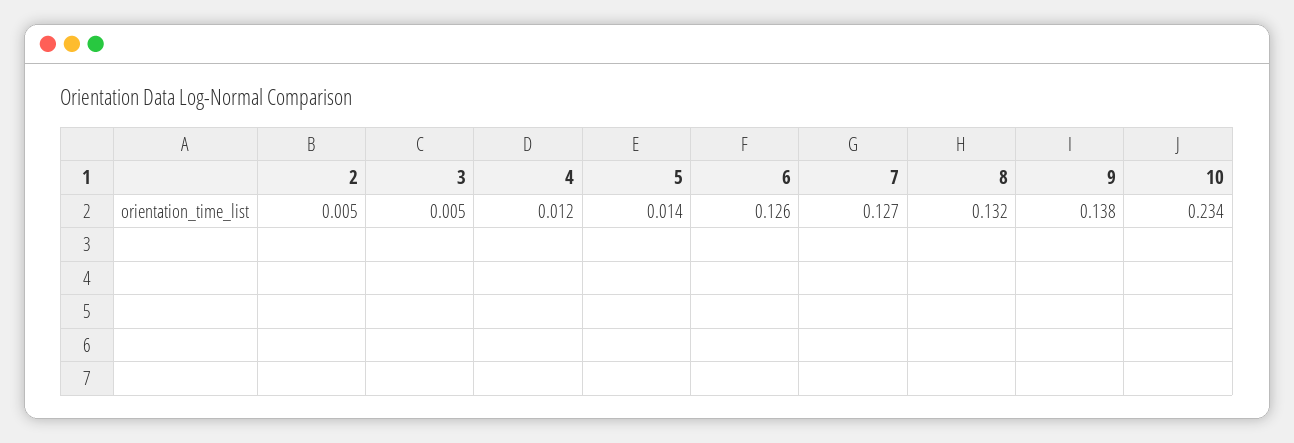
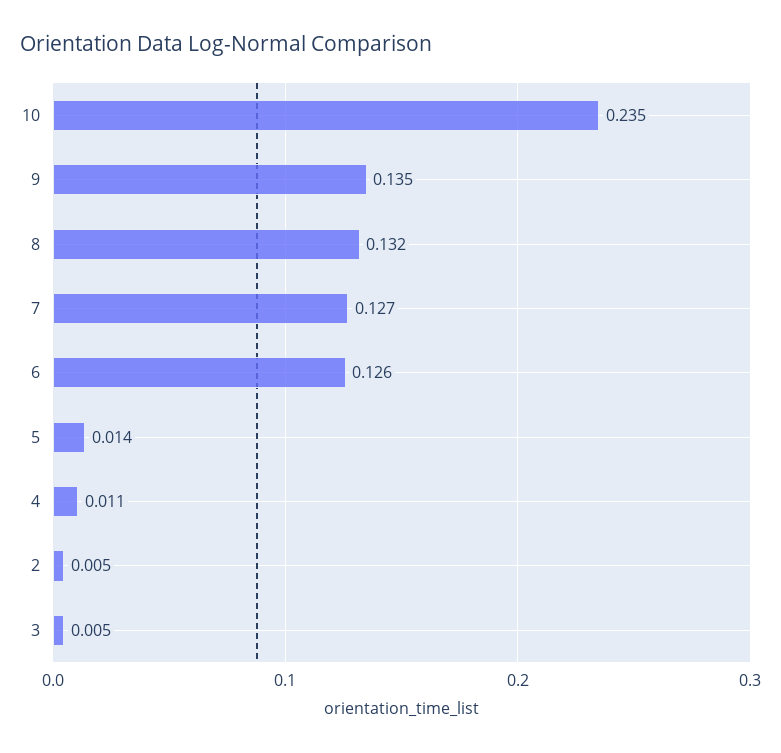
  {
    "2": 0.005,
    "3": 0.005,
-   "4": 0.012,
+   "4": 0.011,
    "5": 0.014,
    "6": 0.126,
    "7": 0.127,
    "8": 0.132,
-   "9": 0.138,
+   "9": 0.135,
-   "10": 0.234
+   "10": 0.235
  }

